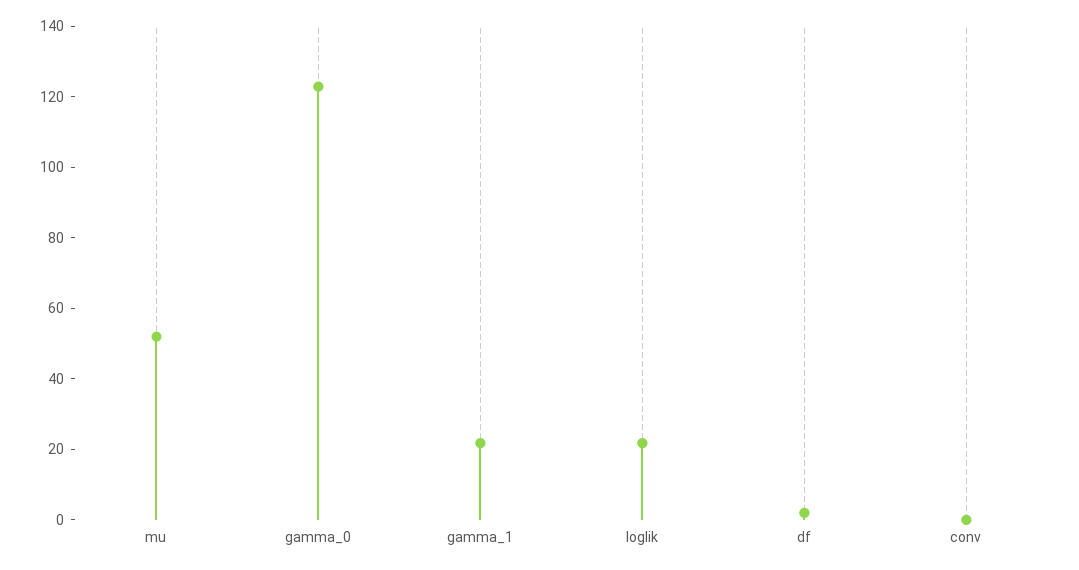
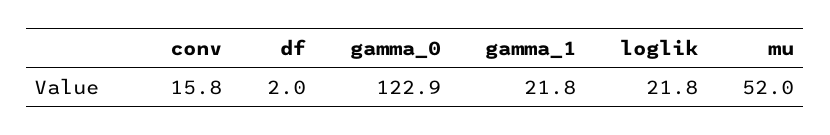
  {
    "mu": 52,
    "gamma_0": 122.9,
    "gamma_1": 21.8,
    "loglik": 21.8,
    "df": 2,
-   "conv": 0
+   "conv": 15.8
  }

